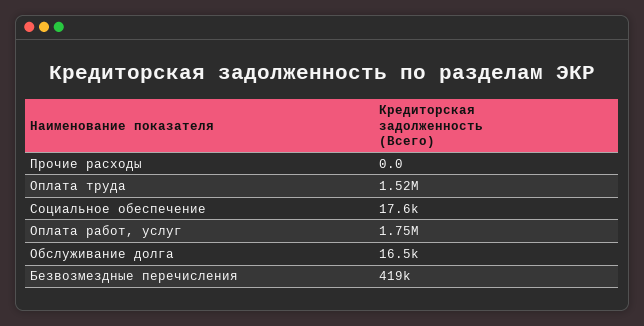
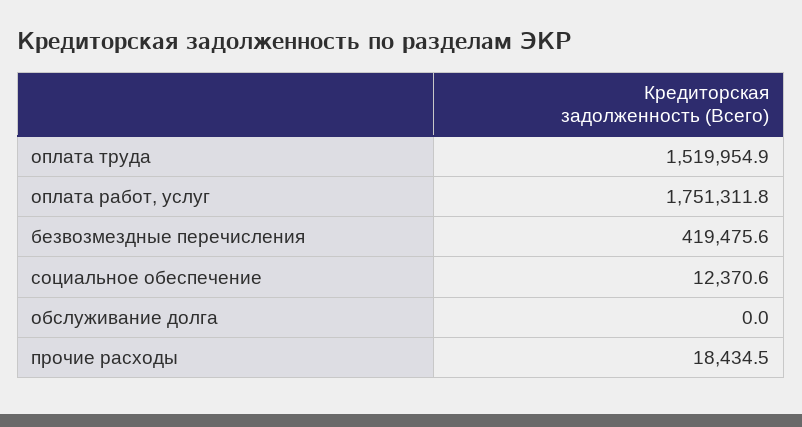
  {
-   "Прочие расходы": 0,
+   "Прочие расходы": 18434.5,
    "Оплата труда": 1519954.9,
-   "Социальное обеспечение": 17600,
+   "Социальное обеспечение": 12370.6,
    "Оплата работ, услуг": 1751311.8,
-   "Обслуживание долга": 16500,
+   "Обслуживание долга": 0,
    "Безвозмездные перечисления": 419475.6
  }

